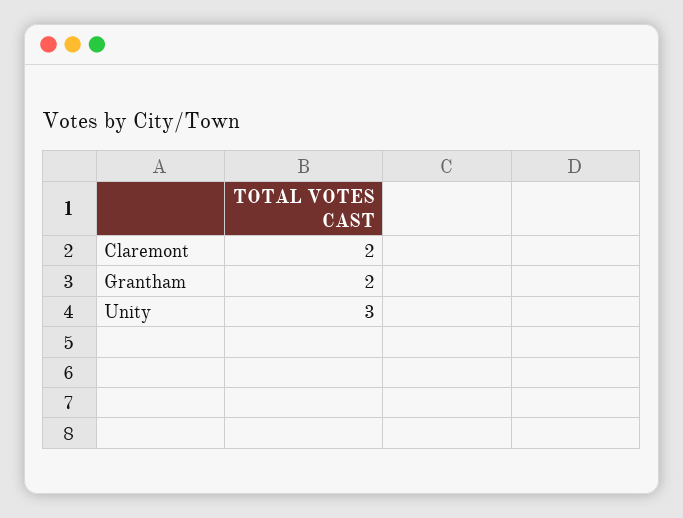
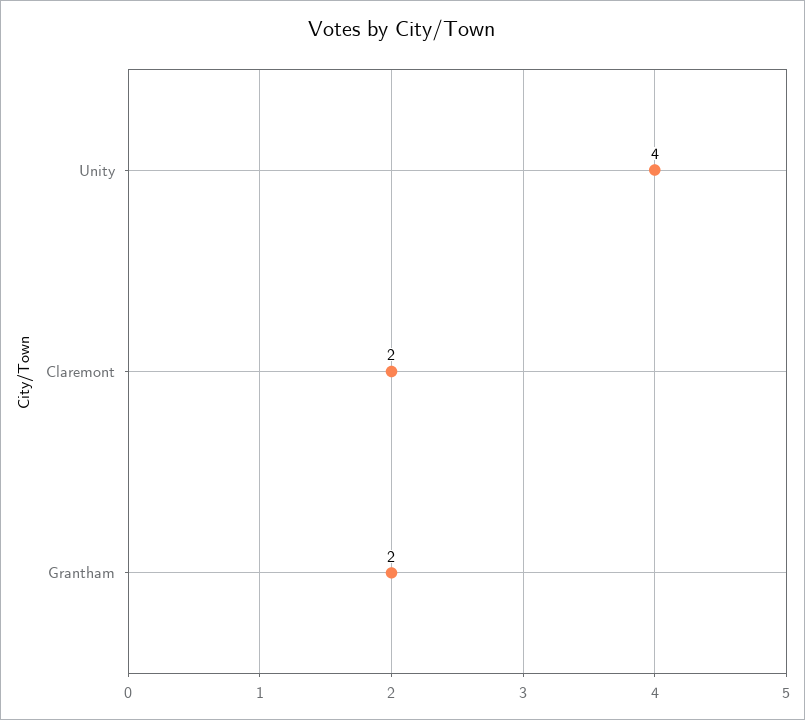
  {
    "Claremont": 2,
    "Grantham": 2,
-   "Unity": 3
+   "Unity": 4
  }

